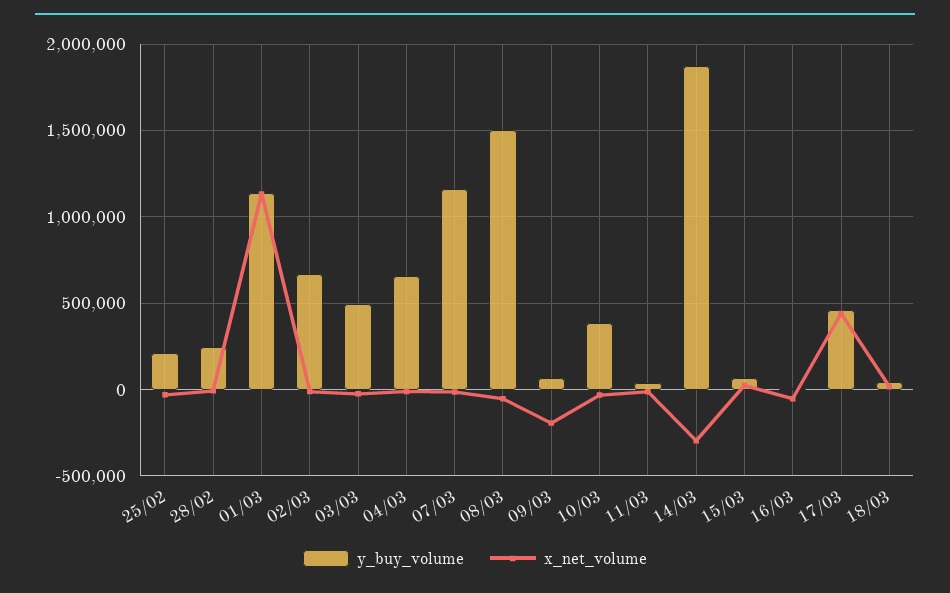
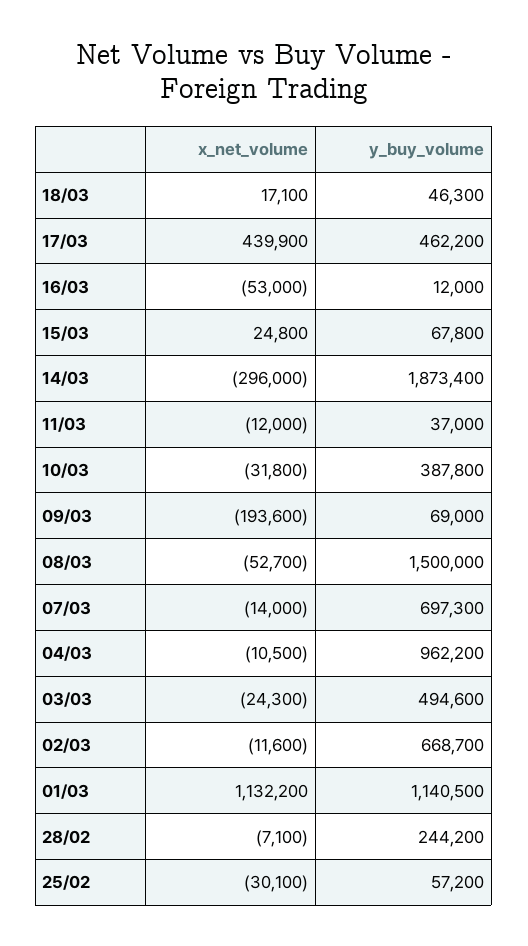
  {
    "y_buy_volume": {
-     "25/02": 200000,
+     "25/02": 57200,
      "28/02": 244200,
      "01/03": 1140500,
      "02/03": 668700,
      "03/03": 494600,
-     "04/03": 650000,
+     "04/03": 962200,
-     "07/03": 1150000,
+     "07/03": 697300,
      "08/03": 1500000,
      "09/03": 69000,
      "10/03": 387800,
      "11/03": 37000,
      "14/03": 1873400,
      "15/03": 67800,
      "16/03": 12000,
      "17/03": 462200,
      "18/03": 46300
    },
    "x_net_volume": {
      "25/02": -30100,
      "28/02": -7100,
      "01/03": 1132200,
      "02/03": -11600,
      "03/03": -24300,
      "04/03": -10500,
      "07/03": -14000,
      "08/03": -52700,
      "09/03": -193600,
      "10/03": -31800,
      "11/03": -12000,
      "14/03": -296000,
      "15/03": 24800,
      "16/03": -53000,
      "17/03": 439900,
      "18/03": 17100
    }
  }

